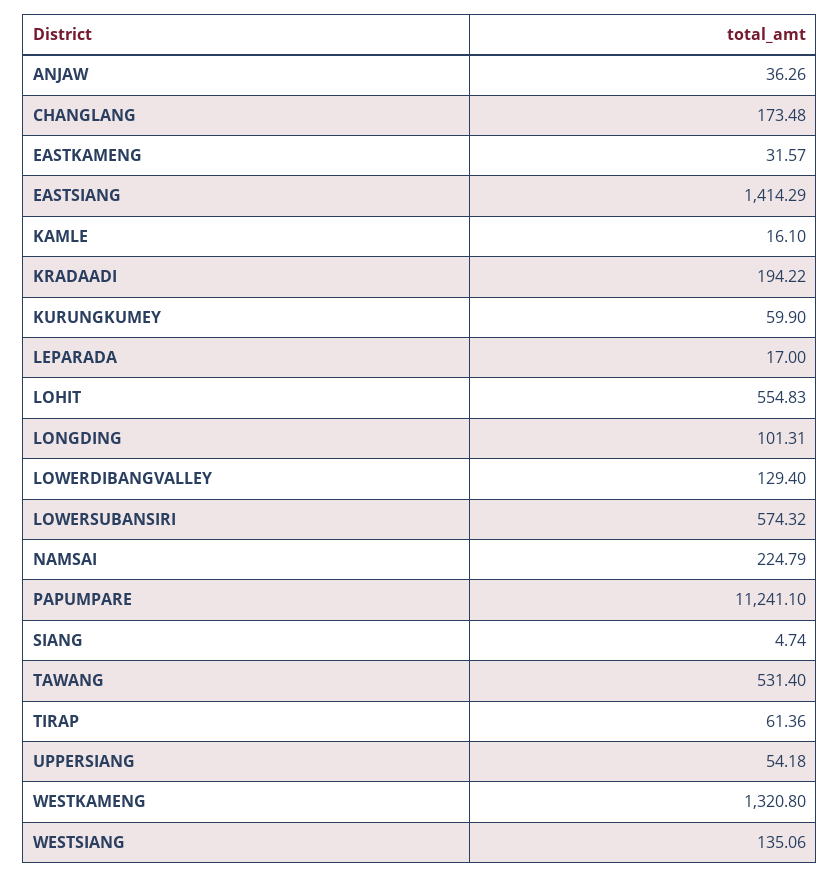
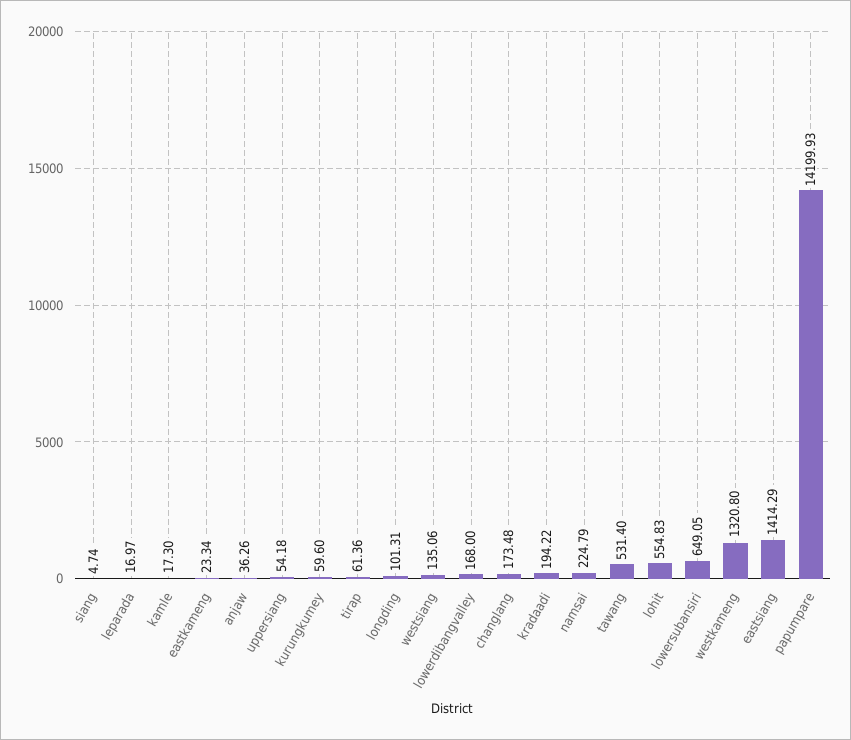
  {
    "ANJAW": 36.26,
    "CHANGLANG": 173.48,
-   "EASTKAMENG": 31.57,
+   "EASTKAMENG": 23.34,
    "EASTSIANG": 1414.29,
-   "KAMLE": 16.1,
+   "KAMLE": 17.3,
    "KRADAADI": 194.22,
-   "KURUNGKUMEY": 59.9,
+   "KURUNGKUMEY": 59.6,
-   "LEPARADA": 17,
+   "LEPARADA": 16.97,
    "LOHIT": 554.83,
    "LONGDING": 101.31,
-   "LOWERDIBANGVALLEY": 129.4,
+   "LOWERDIBANGVALLEY": 168,
-   "LOWERSUBANSIRI": 574.32,
+   "LOWERSUBANSIRI": 649.05,
    "NAMSAI": 224.79,
-   "PAPUMPARE": 11241.1,
+   "PAPUMPARE": 14199.93,
    "SIANG": 4.74,
    "TAWANG": 531.4,
    "TIRAP": 61.36,
    "UPPERSIANG": 54.18,
    "WESTKAMENG": 1320.8,
    "WESTSIANG": 135.06
  }

